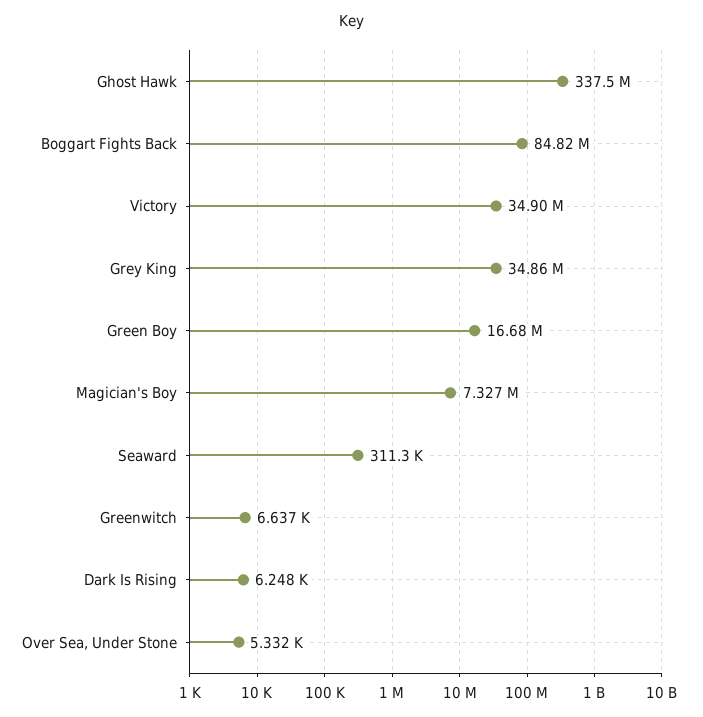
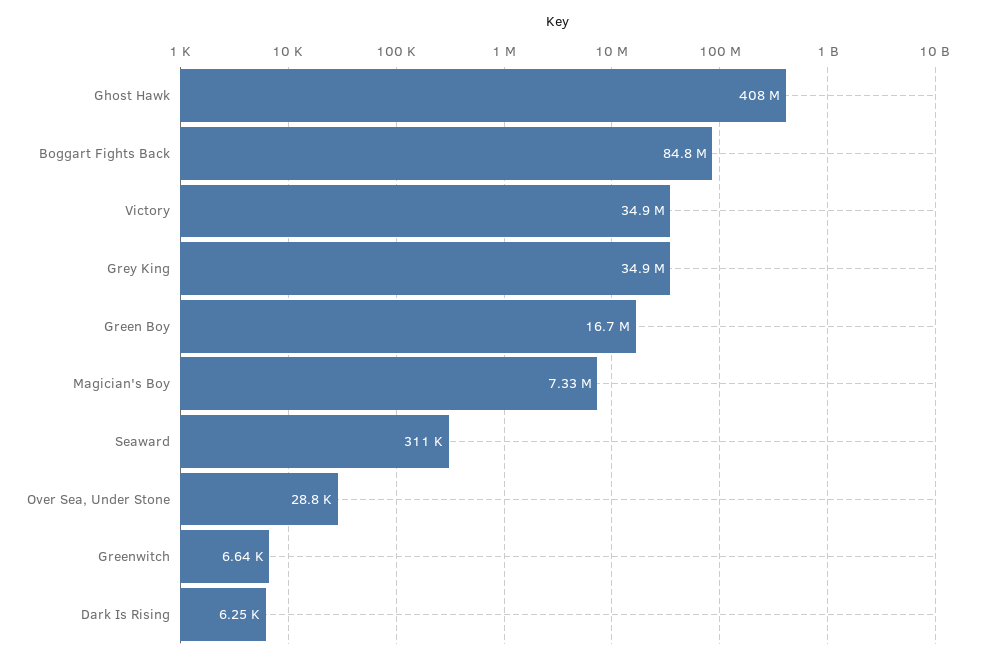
  {
-   "Ghost Hawk": 337500000,
+   "Ghost Hawk": 408000000,
    "Boggart Fights Back": 84820000,
    "Victory": 34900000,
    "Grey King": 34860000,
    "Green Boy": 16680000,
    "Magician's Boy": 7327000,
    "Seaward": 311300,
    "Greenwitch": 6637,
    "Dark Is Rising": 6248,
-   "Over Sea, Under Stone": 5332
+   "Over Sea, Under Stone": 28800
  }

